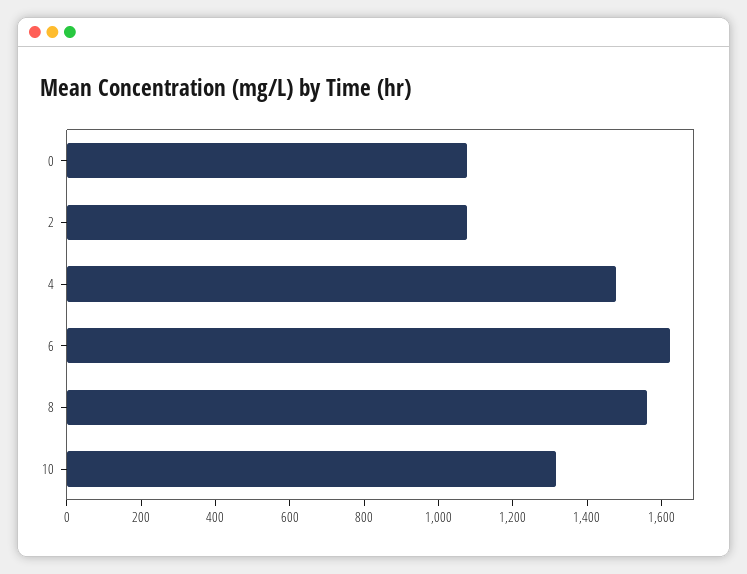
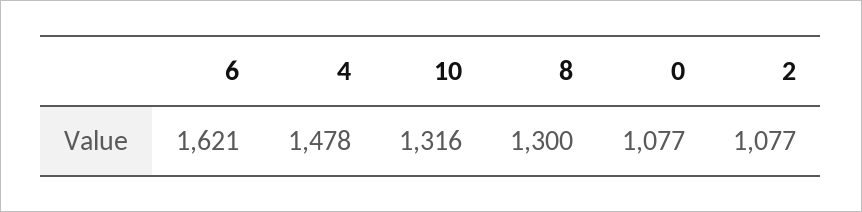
  {
    "0": 1077,
    "2": 1077,
    "4": 1478,
    "6": 1621,
-   "8": 1550,
+   "8": 1300,
    "10": 1316
  }

